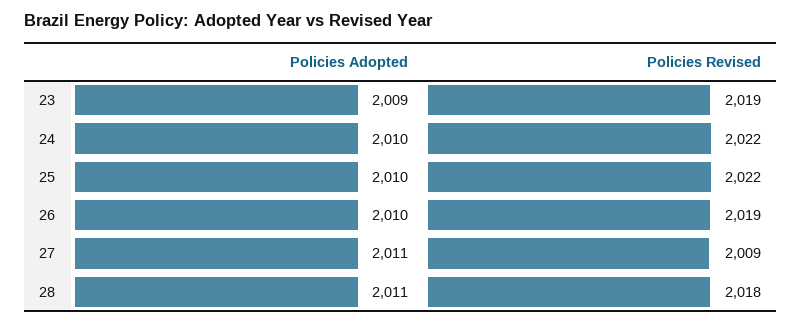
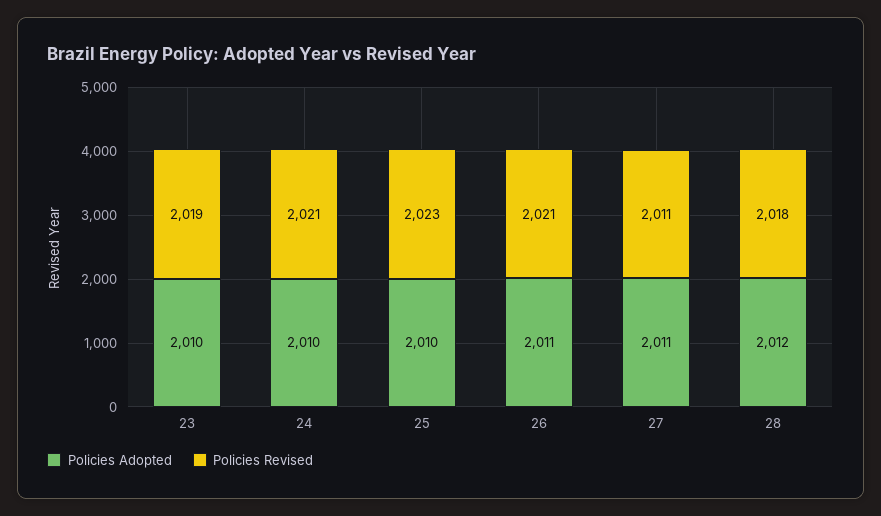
  {
    "Policies Adopted": {
-     "23": 2009,
+     "23": 2010,
      "24": 2010,
      "25": 2010,
-     "26": 2010,
+     "26": 2011,
      "27": 2011,
-     "28": 2011
+     "28": 2012
    },
    "Policies Revised": {
      "23": 2019,
-     "24": 2022,
+     "24": 2021,
-     "25": 2022,
+     "25": 2023,
-     "26": 2019,
+     "26": 2021,
-     "27": 2009,
+     "27": 2011,
      "28": 2018
    }
  }

